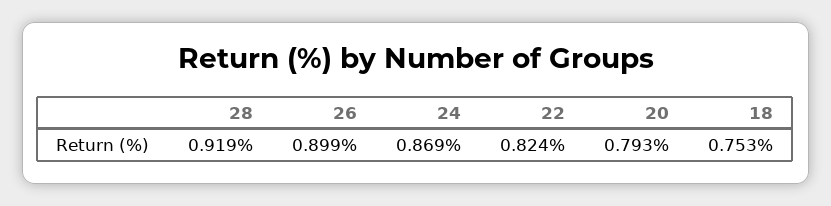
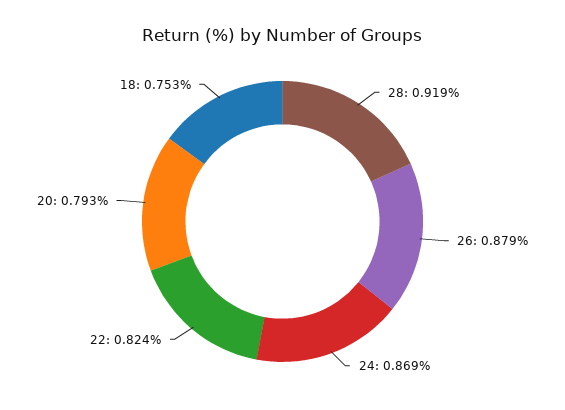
  {
    "28": 0.919,
-   "26": 0.899,
+   "26": 0.879,
    "24": 0.869,
    "22": 0.824,
    "20": 0.793,
    "18": 0.753
  }

